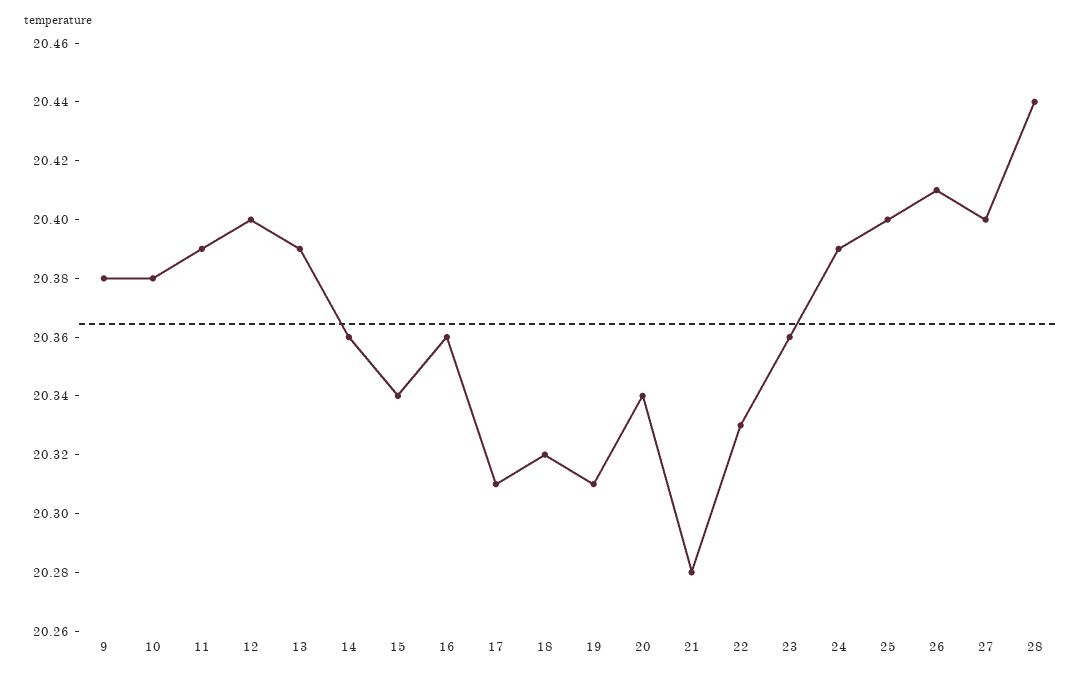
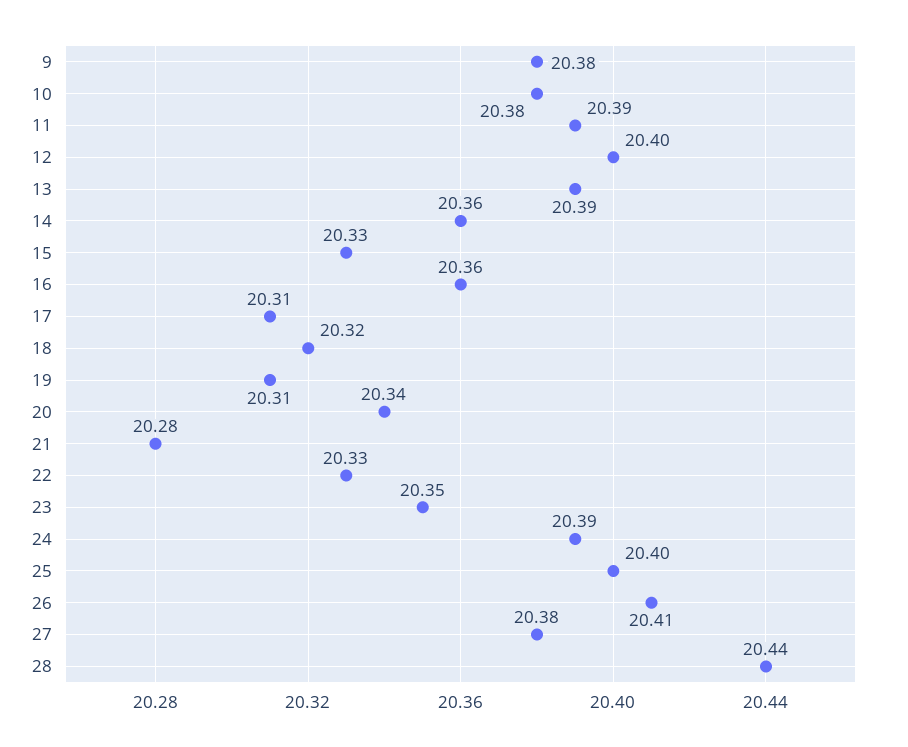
  {
    "9": 20.38,
    "10": 20.38,
    "11": 20.39,
    "12": 20.4,
    "13": 20.39,
    "14": 20.36,
-   "15": 20.34,
+   "15": 20.33,
    "16": 20.36,
    "17": 20.31,
    "18": 20.32,
    "19": 20.31,
    "20": 20.34,
    "21": 20.28,
    "22": 20.33,
-   "23": 20.36,
+   "23": 20.35,
    "24": 20.39,
    "25": 20.4,
    "26": 20.41,
-   "27": 20.4,
+   "27": 20.38,
    "28": 20.44
  }

